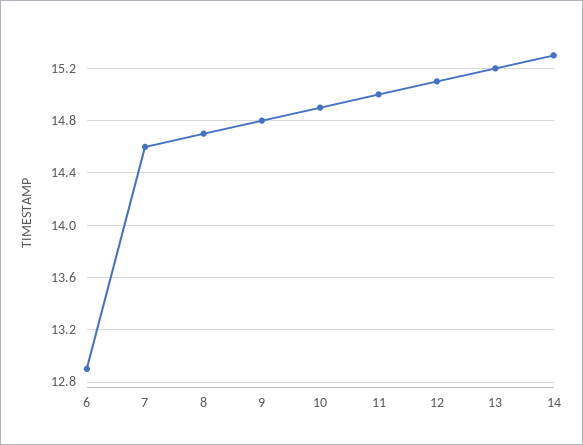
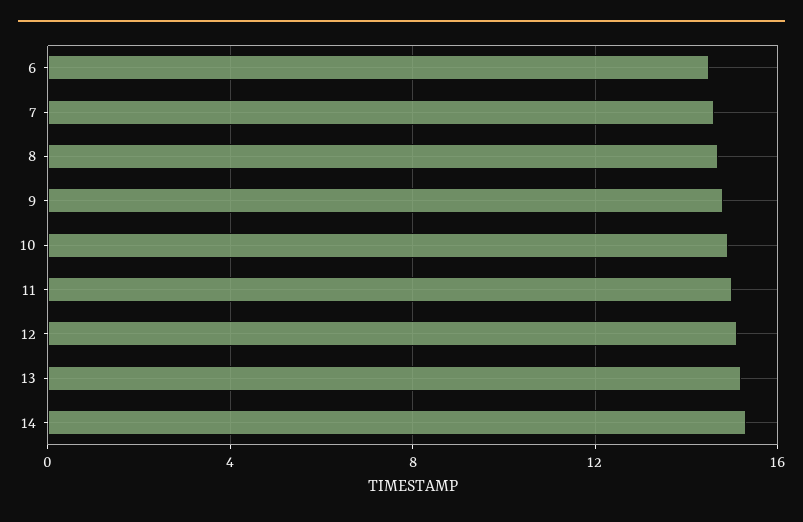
  {
-   "6": 12.9,
+   "6": 14.5,
    "7": 14.6,
    "8": 14.7,
    "9": 14.8,
    "10": 14.9,
    "11": 15,
    "12": 15.1,
    "13": 15.2,
    "14": 15.3
  }

